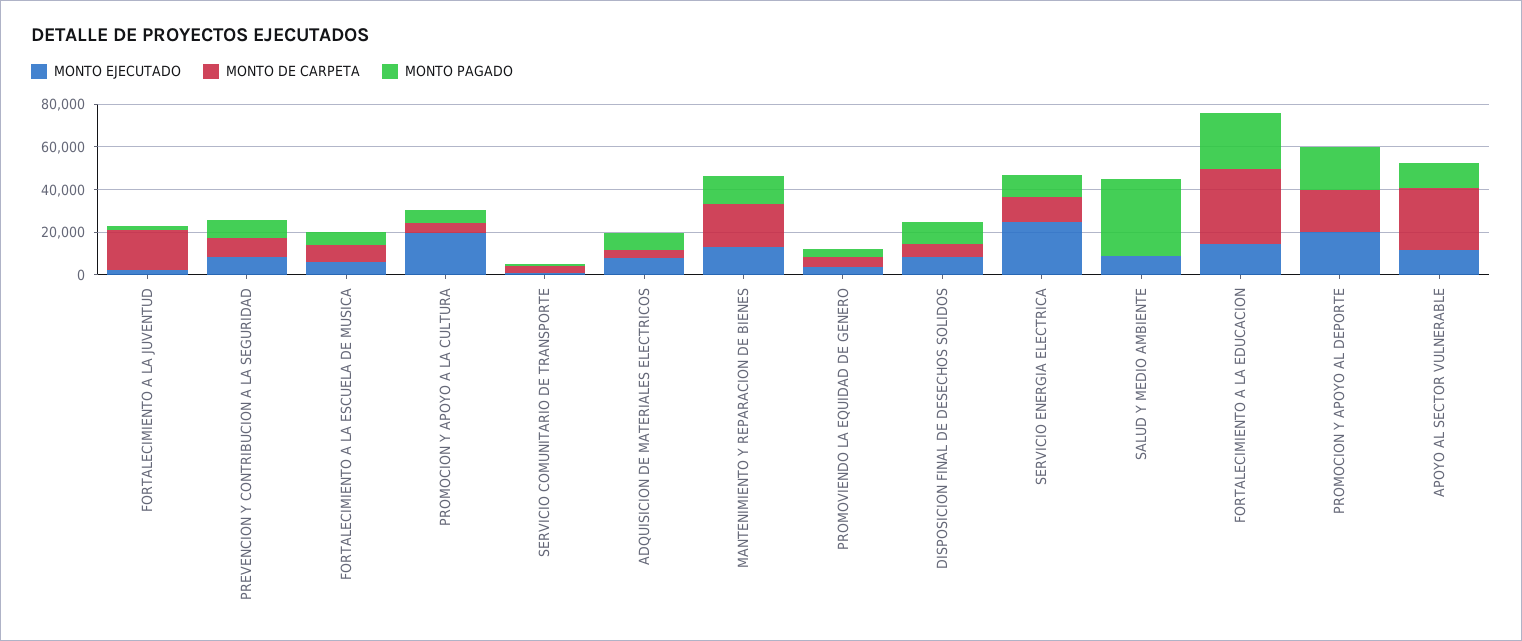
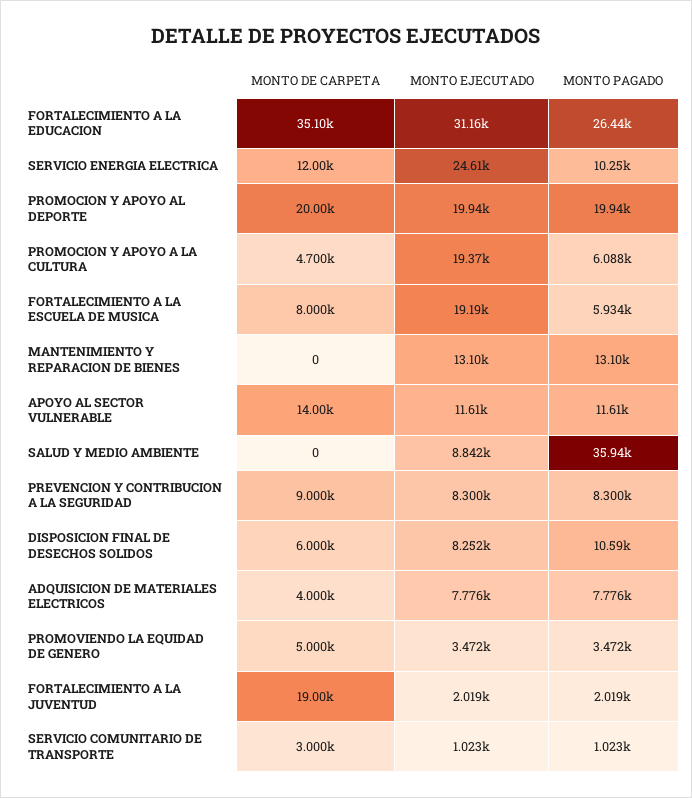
  {
    "MONTO EJECUTADO": {
      "FORTALECIMIENTO A LA JUVENTUD": 2019,
      "PREVENCION Y CONTRIBUCION A LA SEGURIDAD": 8300,
-     "FORTALECIMIENTO A LA ESCUELA DE MUSICA": 5000,
+     "FORTALECIMIENTO A LA ESCUELA DE MUSICA": 19190,
      "PROMOCION Y APOYO A LA CULTURA": 19370,
      "SERVICIO COMUNITARIO DE TRANSPORTE": 1023,
      "ADQUISICION DE MATERIALES ELECTRICOS": 7776,
      "MANTENIMIENTO Y REPARACION DE BIENES": 13100,
      "PROMOVIENDO LA EQUIDAD DE GENERO": 3472,
      "DISPOSICION FINAL DE DESECHOS SOLIDOS": 8252,
      "SERVICIO ENERGIA ELECTRICA": 24610,
      "SALUD Y MEDIO AMBIENTE": 8842,
-     "FORTALECIMIENTO A LA EDUCACION": 15000,
+     "FORTALECIMIENTO A LA EDUCACION": 31160,
      "PROMOCION Y APOYO AL DEPORTE": 19940,
      "APOYO AL SECTOR VULNERABLE": 11610
    },
    "MONTO DE CARPETA": {
      "FORTALECIMIENTO A LA JUVENTUD": 19000,
      "PREVENCION Y CONTRIBUCION A LA SEGURIDAD": 9000,
      "FORTALECIMIENTO A LA ESCUELA DE MUSICA": 8000,
      "PROMOCION Y APOYO A LA CULTURA": 4700,
      "SERVICIO COMUNITARIO DE TRANSPORTE": 3000,
      "ADQUISICION DE MATERIALES ELECTRICOS": 4000,
-     "MANTENIMIENTO Y REPARACION DE BIENES": 20000,
+     "MANTENIMIENTO Y REPARACION DE BIENES": 0,
      "PROMOVIENDO LA EQUIDAD DE GENERO": 5000,
      "DISPOSICION FINAL DE DESECHOS SOLIDOS": 6000,
      "SERVICIO ENERGIA ELECTRICA": 12000,
      "SALUD Y MEDIO AMBIENTE": 0,
      "FORTALECIMIENTO A LA EDUCACION": 35100,
      "PROMOCION Y APOYO AL DEPORTE": 20000,
-     "APOYO AL SECTOR VULNERABLE": 30000
+     "APOYO AL SECTOR VULNERABLE": 14000
    },
    "MONTO PAGADO": {
      "FORTALECIMIENTO A LA JUVENTUD": 2019,
      "PREVENCION Y CONTRIBUCION A LA SEGURIDAD": 8300,
      "FORTALECIMIENTO A LA ESCUELA DE MUSICA": 5934,
      "PROMOCION Y APOYO A LA CULTURA": 6088,
      "SERVICIO COMUNITARIO DE TRANSPORTE": 1023,
      "ADQUISICION DE MATERIALES ELECTRICOS": 7776,
      "MANTENIMIENTO Y REPARACION DE BIENES": 13100,
      "PROMOVIENDO LA EQUIDAD DE GENERO": 3472,
      "DISPOSICION FINAL DE DESECHOS SOLIDOS": 10590,
      "SERVICIO ENERGIA ELECTRICA": 10250,
      "SALUD Y MEDIO AMBIENTE": 35940,
      "FORTALECIMIENTO A LA EDUCACION": 26440,
      "PROMOCION Y APOYO AL DEPORTE": 19940,
      "APOYO AL SECTOR VULNERABLE": 11610
    }
  }

